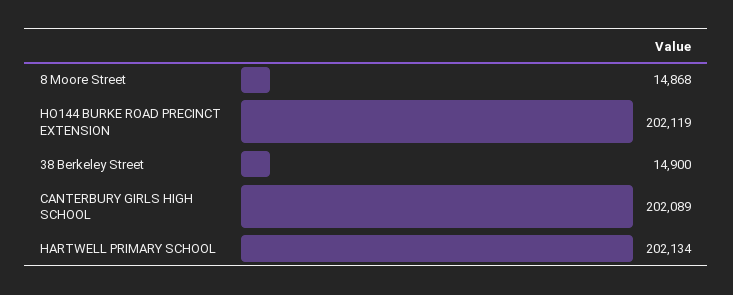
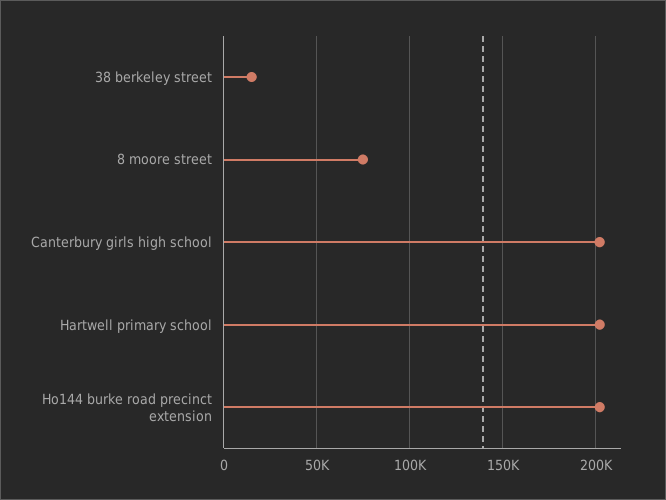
  {
-   "8 Moore Street": 14868,
+   "8 Moore Street": 75000,
    "HO144 BURKE ROAD PRECINCT EXTENSION": 202119,
    "38 Berkeley Street": 14900,
    "CANTERBURY GIRLS HIGH SCHOOL": 202089,
    "HARTWELL PRIMARY SCHOOL": 202134
  }

